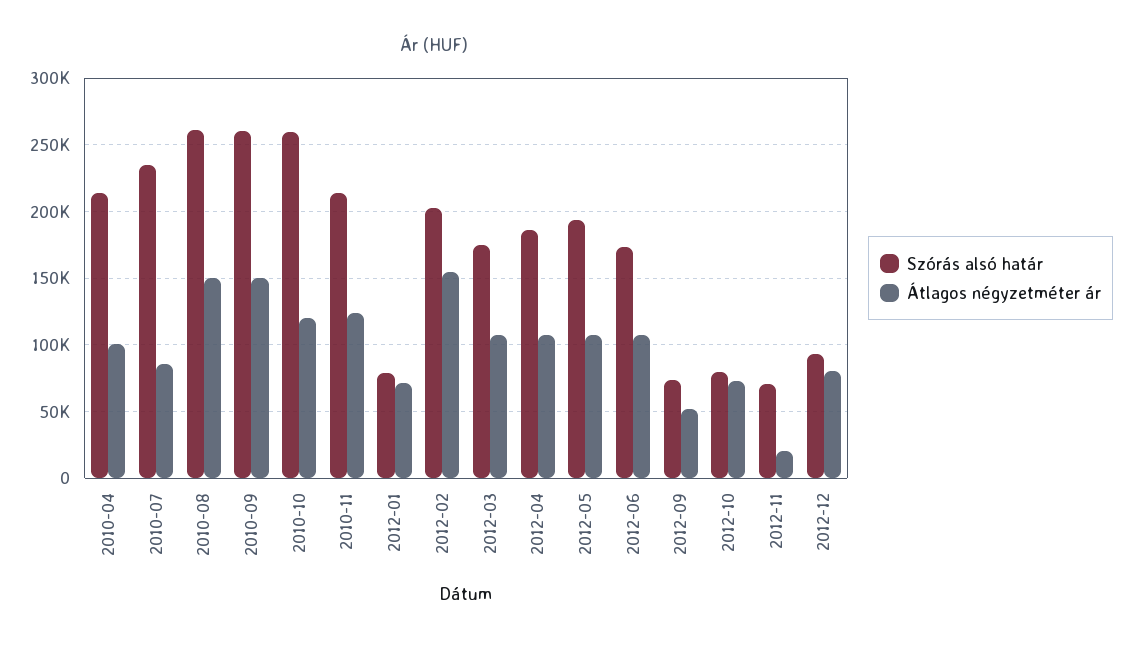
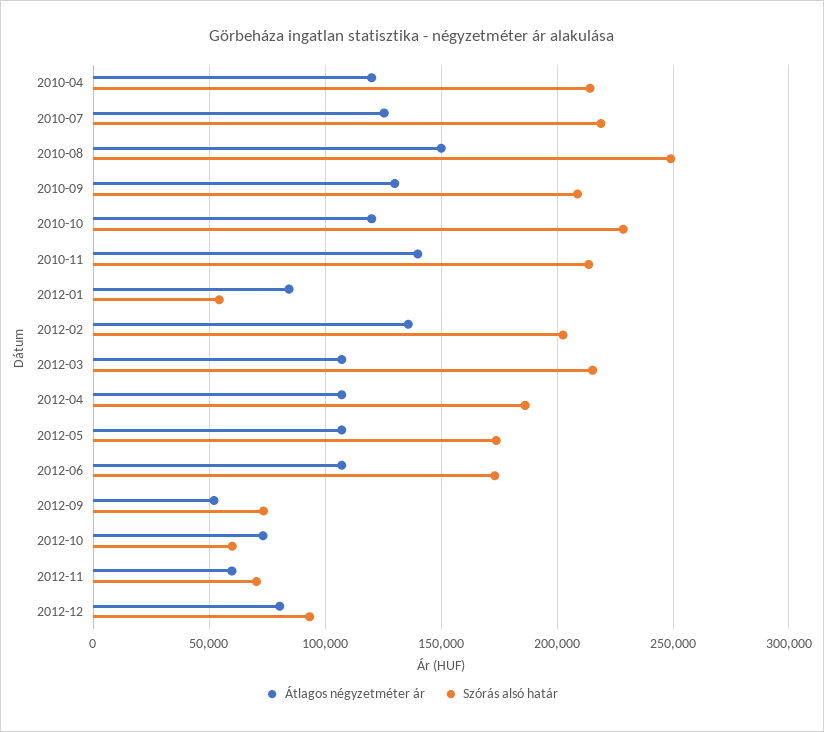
  {
    "Szórás alsó határ": {
      "2010-04": 215000,
-     "2010-07": 235000,
+     "2010-07": 220000,
-     "2010-08": 260000,
+     "2010-08": 250000,
-     "2010-09": 260000,
+     "2010-09": 210000,
-     "2010-10": 260000,
+     "2010-10": 230000,
      "2010-11": 215000,
-     "2012-01": 80000,
+     "2012-01": 55000,
      "2012-02": 205000,
-     "2012-03": 175000,
+     "2012-03": 215000,
      "2012-04": 185000,
-     "2012-05": 195000,
+     "2012-05": 175000,
      "2012-06": 175000,
      "2012-09": 75000,
-     "2012-10": 80000,
+     "2012-10": 60000,
      "2012-11": 70000,
      "2012-12": 95000
    },
    "Átlagos négyzetméter ár": {
-     "2010-04": 100000,
+     "2010-04": 120000,
-     "2010-07": 85000,
+     "2010-07": 125000,
      "2010-08": 150000,
-     "2010-09": 150000,
+     "2010-09": 130000,
      "2010-10": 120000,
-     "2010-11": 125000,
+     "2010-11": 140000,
-     "2012-01": 70000,
+     "2012-01": 85000,
-     "2012-02": 155000,
+     "2012-02": 135000,
      "2012-03": 105000,
      "2012-04": 105000,
      "2012-05": 105000,
      "2012-06": 105000,
      "2012-09": 50000,
      "2012-10": 75000,
-     "2012-11": 20000,
+     "2012-11": 60000,
      "2012-12": 80000
    }
  }

